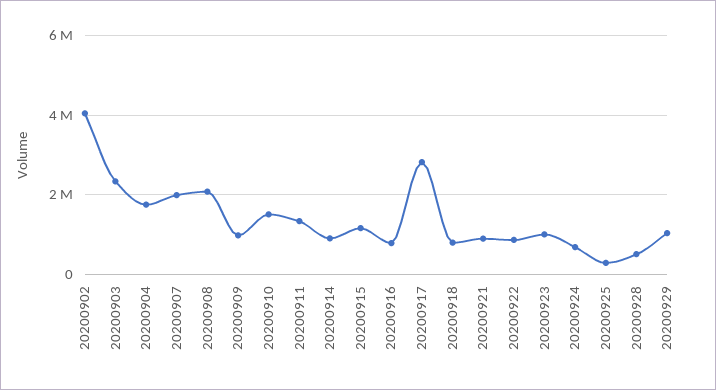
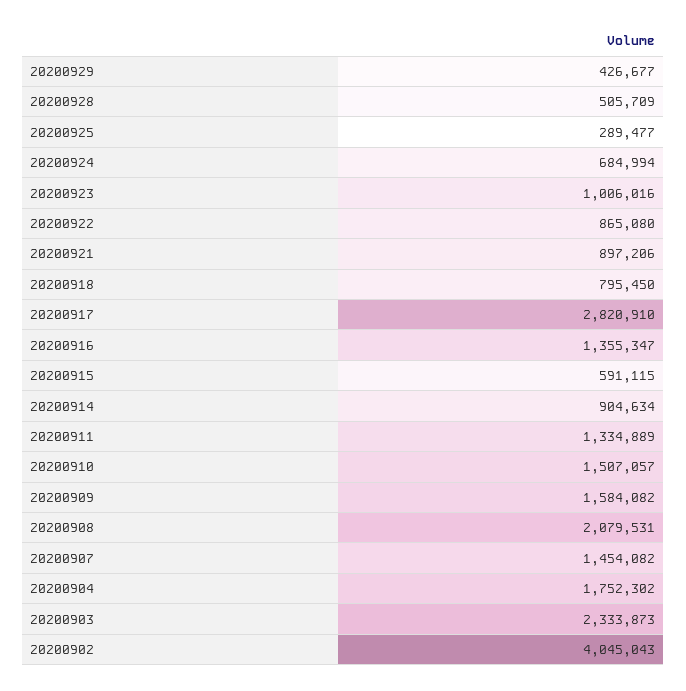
  {
    "20200902": 4045043,
    "20200903": 2333873,
    "20200904": 1752302,
-   "20200907": 2000000,
+   "20200907": 1454082,
    "20200908": 2079531,
-   "20200909": 1000000,
+   "20200909": 1584082,
    "20200910": 1507057,
    "20200911": 1334889,
    "20200914": 904634,
-   "20200915": 1200000,
+   "20200915": 591115,
-   "20200916": 800000,
+   "20200916": 1355347,
    "20200917": 2820910,
    "20200918": 795450,
    "20200921": 897206,
    "20200922": 865080,
    "20200923": 1006016,
    "20200924": 684994,
    "20200925": 289477,
    "20200928": 505709,
-   "20200929": 1000000
+   "20200929": 426677
  }

